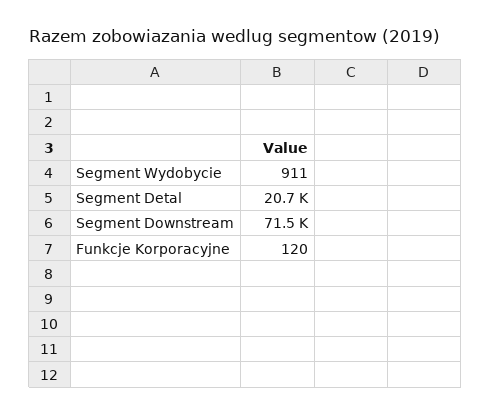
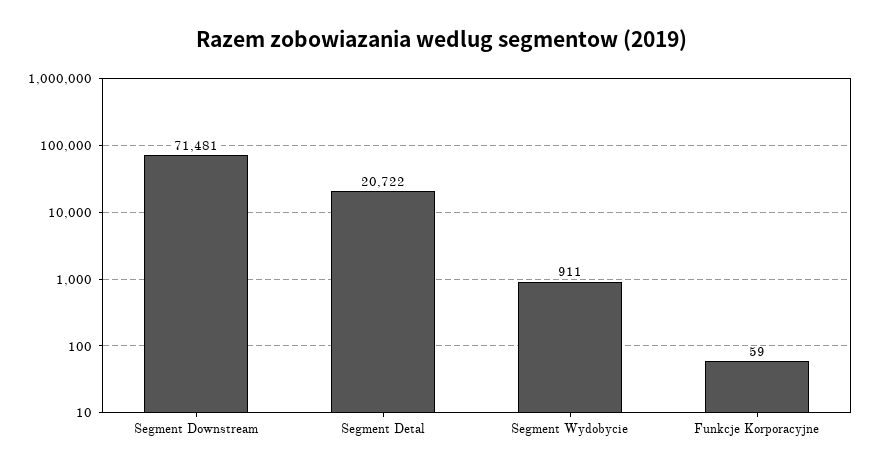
  {
    "Segment Wydobycie": 911,
    "Segment Detal": 20722,
    "Segment Downstream": 71481,
-   "Funkcje Korporacyjne": 120
+   "Funkcje Korporacyjne": 59
  }

